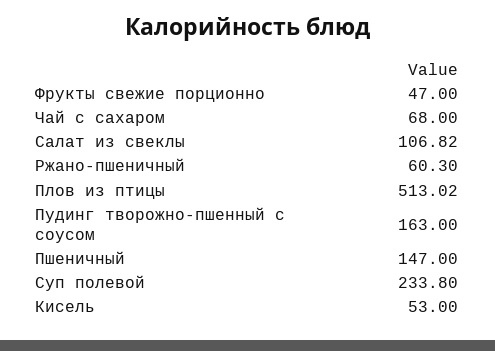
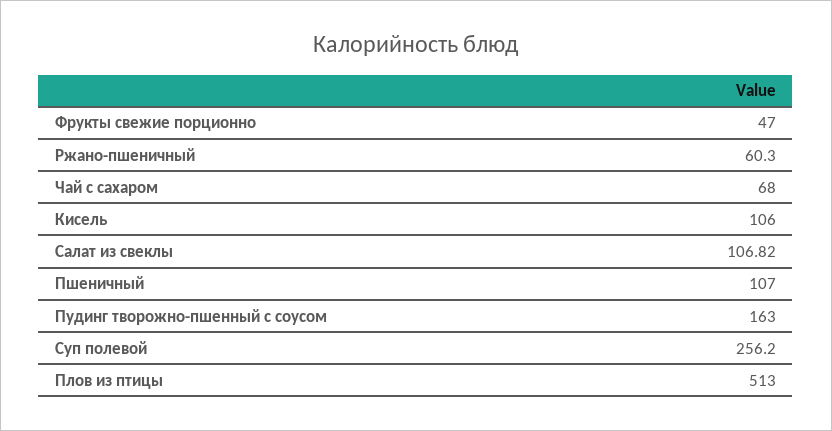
  {
    "Фрукты свежие порционно": 47,
    "Чай с сахаром": 68,
    "Салат из свеклы": 106.82,
    "Ржано-пшеничный": 60.3,
-   "Плов из птицы": 513.02,
+   "Плов из птицы": 513,
    "Пудинг творожно-пшенный с соусом": 163,
-   "Пшеничный": 147,
+   "Пшеничный": 107,
-   "Суп полевой": 233.8,
+   "Суп полевой": 256.2,
-   "Кисель": 53
+   "Кисель": 106
  }

